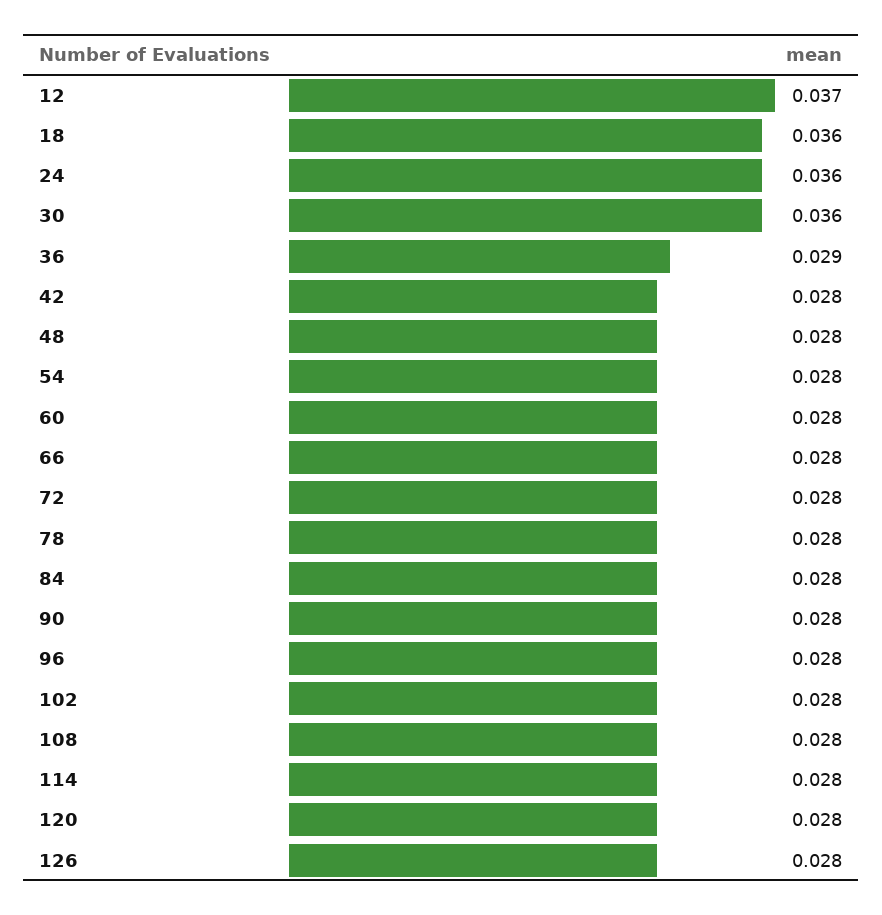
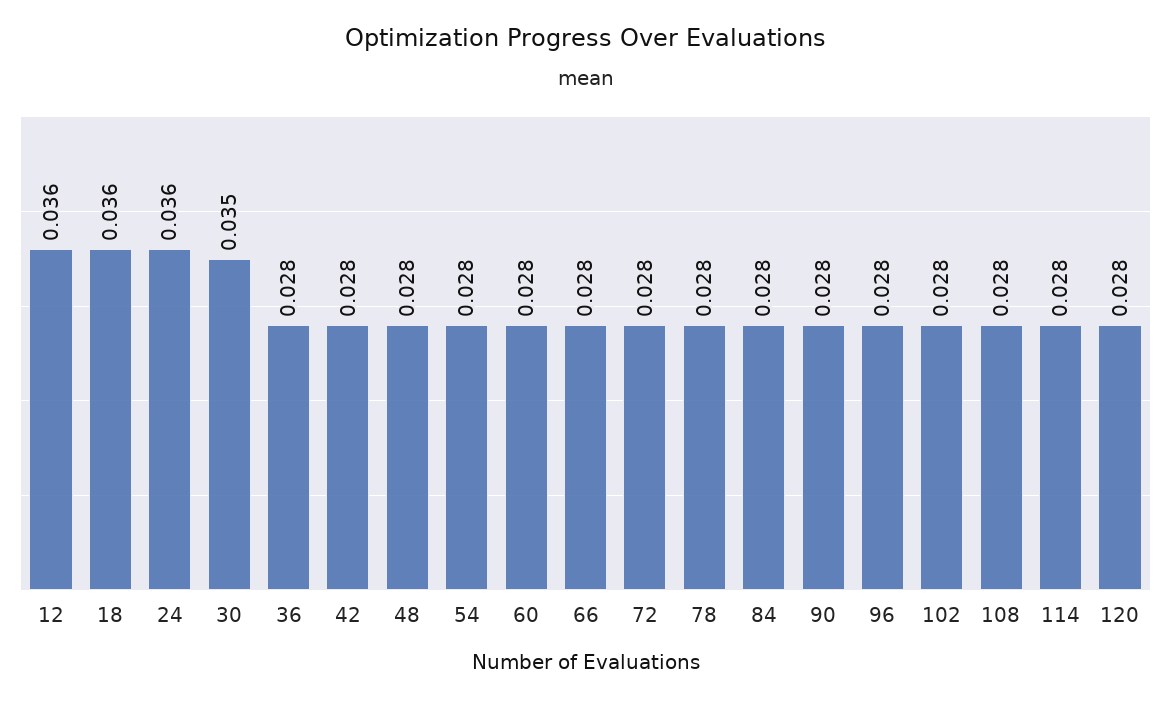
  {
-   "12": 0.037,
+   "12": 0.036,
    "18": 0.036,
    "24": 0.036,
-   "30": 0.036,
+   "30": 0.035,
-   "36": 0.029,
+   "36": 0.028,
    "42": 0.028,
    "48": 0.028,
    "54": 0.028,
    "60": 0.028,
    "66": 0.028,
    "72": 0.028,
    "78": 0.028,
    "84": 0.028,
    "90": 0.028,
    "96": 0.028,
    "102": 0.028,
    "108": 0.028,
    "114": 0.028,
-   "120": 0.028,
+   "120": 0.028
-   "126": 0.028
  }

